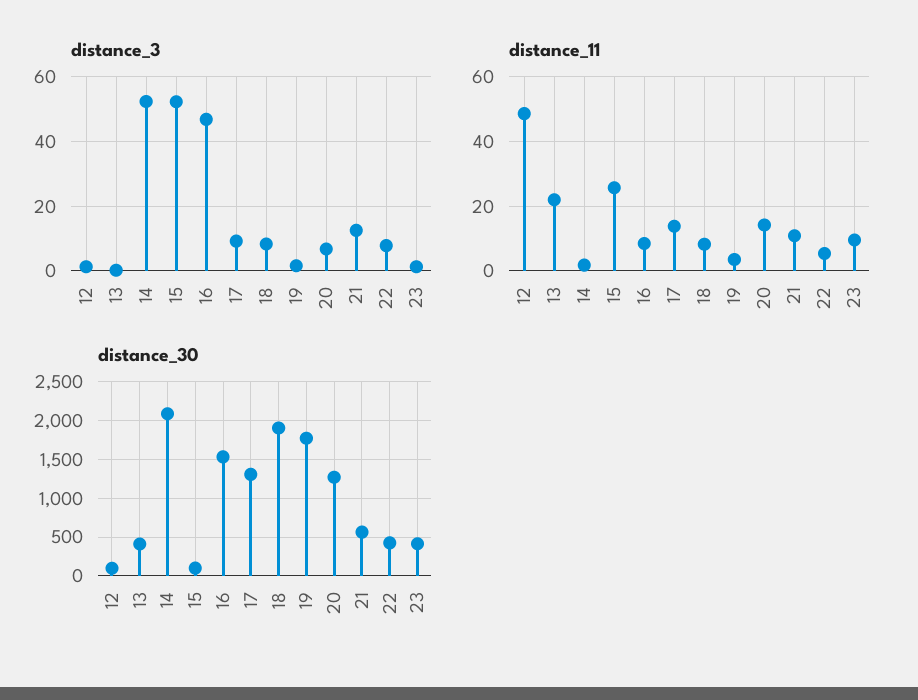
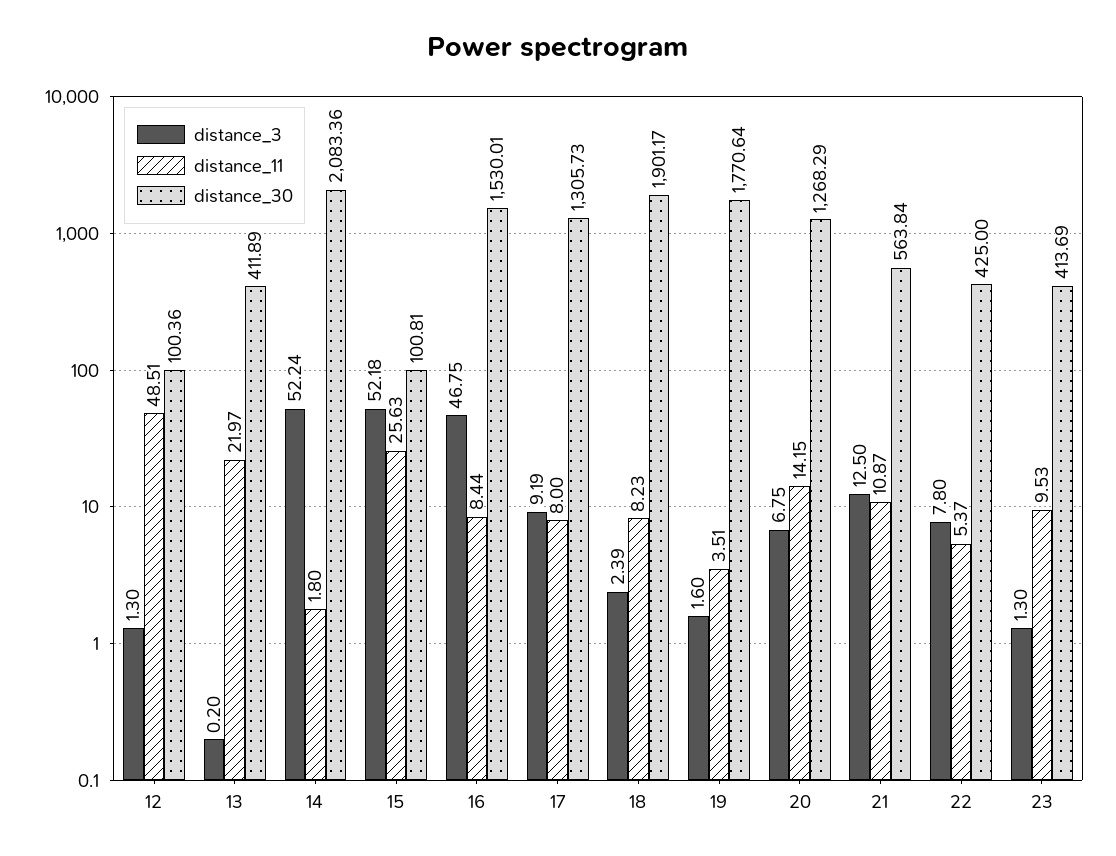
  {
    "distance_3": {
      "12": 1.3,
      "13": 0.2,
      "14": 52.24,
      "15": 52.18,
      "16": 46.75,
      "17": 9.19,
-     "18": 8,
+     "18": 2.39,
      "19": 1.6,
      "20": 6.75,
      "21": 12.5,
      "22": 7.8,
      "23": 1.3
    },
    "distance_11": {
      "12": 48.51,
      "13": 21.97,
      "14": 1.8,
      "15": 25.63,
      "16": 8.44,
-     "17": 14,
+     "17": 8,
      "18": 8.23,
      "19": 3.51,
      "20": 14.15,
      "21": 10.87,
      "22": 5.37,
      "23": 9.53
    },
    "distance_30": {
      "12": 100.36,
      "13": 411.89,
      "14": 2083.36,
      "15": 100.81,
      "16": 1530.01,
      "17": 1305.73,
      "18": 1901.17,
      "19": 1770.64,
      "20": 1268.29,
      "21": 563.84,
      "22": 425,
      "23": 413.69
    }
  }

